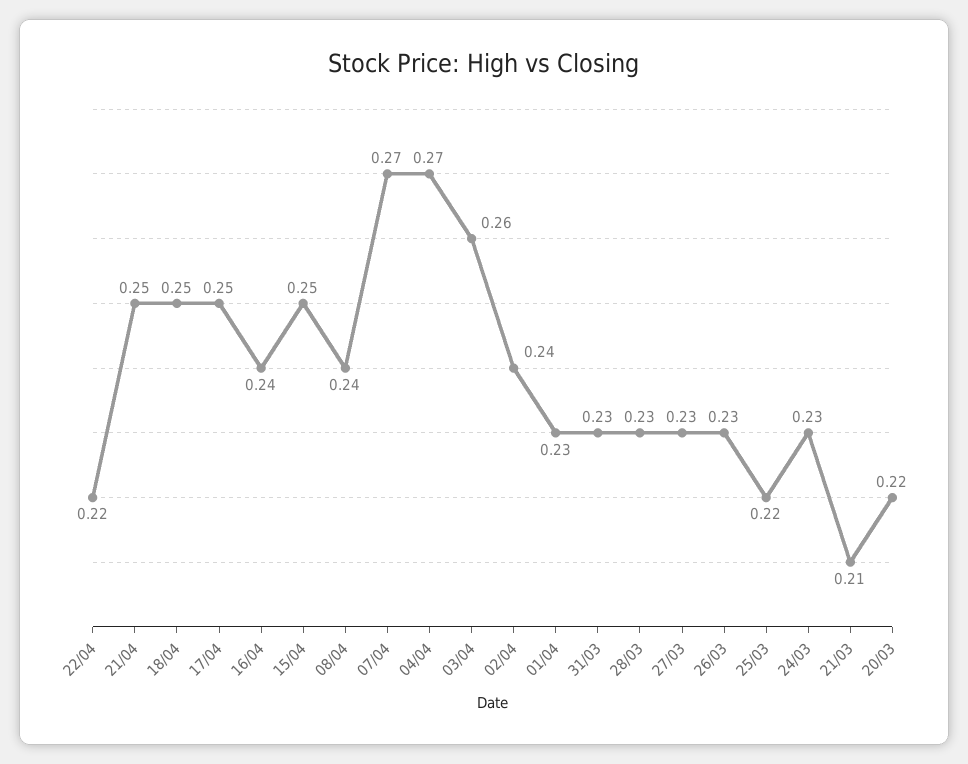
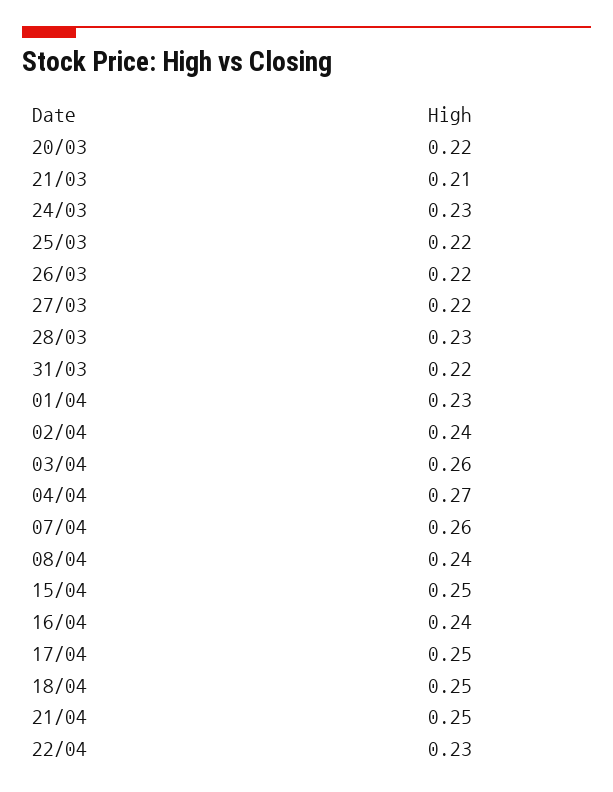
  {
-   "22/04": 0.22,
+   "22/04": 0.23,
    "21/04": 0.25,
    "18/04": 0.25,
    "17/04": 0.25,
    "16/04": 0.24,
    "15/04": 0.25,
    "08/04": 0.24,
-   "07/04": 0.27,
+   "07/04": 0.26,
    "04/04": 0.27,
    "03/04": 0.26,
    "02/04": 0.24,
    "01/04": 0.23,
-   "31/03": 0.23,
+   "31/03": 0.22,
    "28/03": 0.23,
-   "27/03": 0.23,
+   "27/03": 0.22,
-   "26/03": 0.23,
+   "26/03": 0.22,
    "25/03": 0.22,
    "24/03": 0.23,
    "21/03": 0.21,
    "20/03": 0.22
  }

